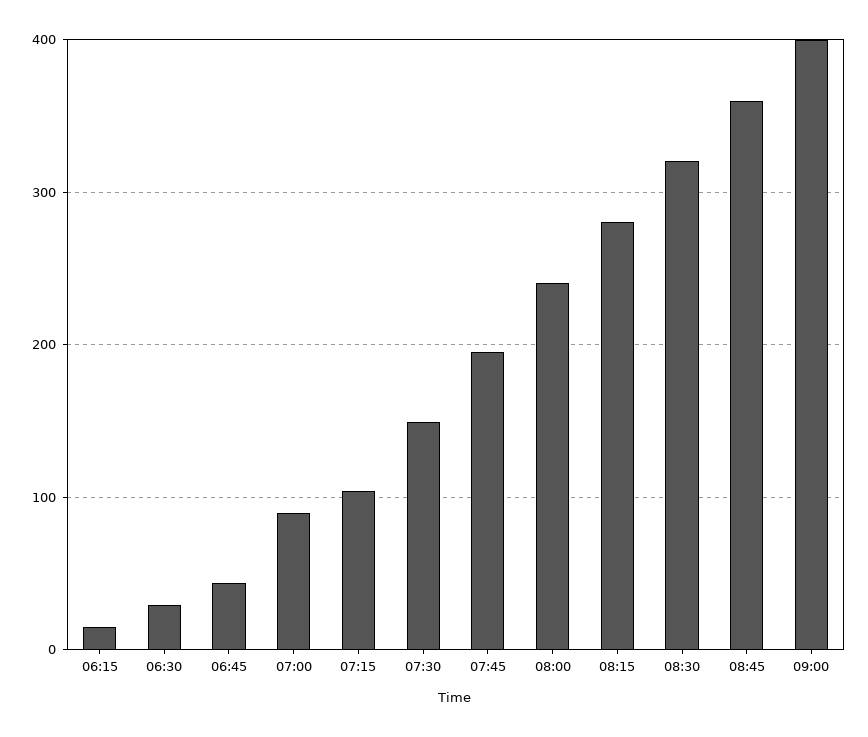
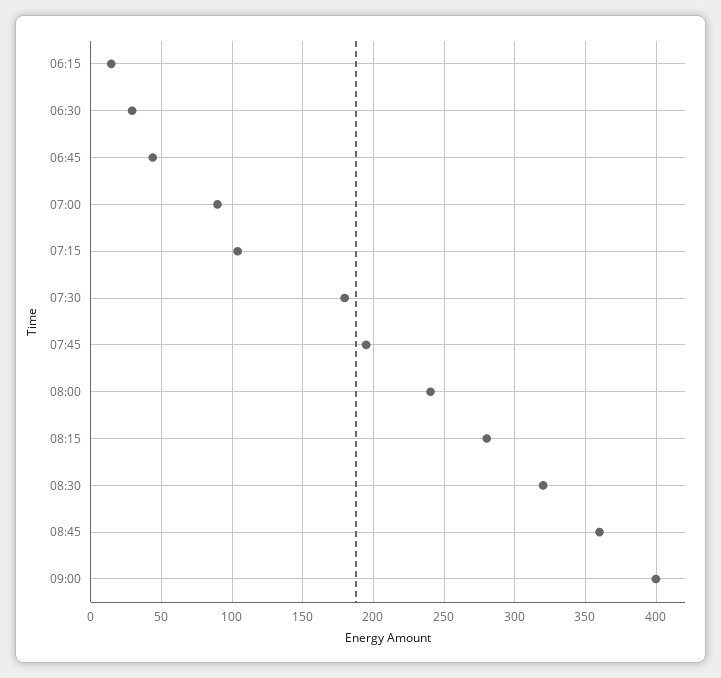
  {
    "06:15": 15,
    "06:30": 30,
    "06:45": 45,
    "07:00": 90,
    "07:15": 105,
-   "07:30": 150,
+   "07:30": 180,
    "07:45": 195,
    "08:00": 240,
    "08:15": 280,
    "08:30": 320,
    "08:45": 360,
    "09:00": 400
  }

